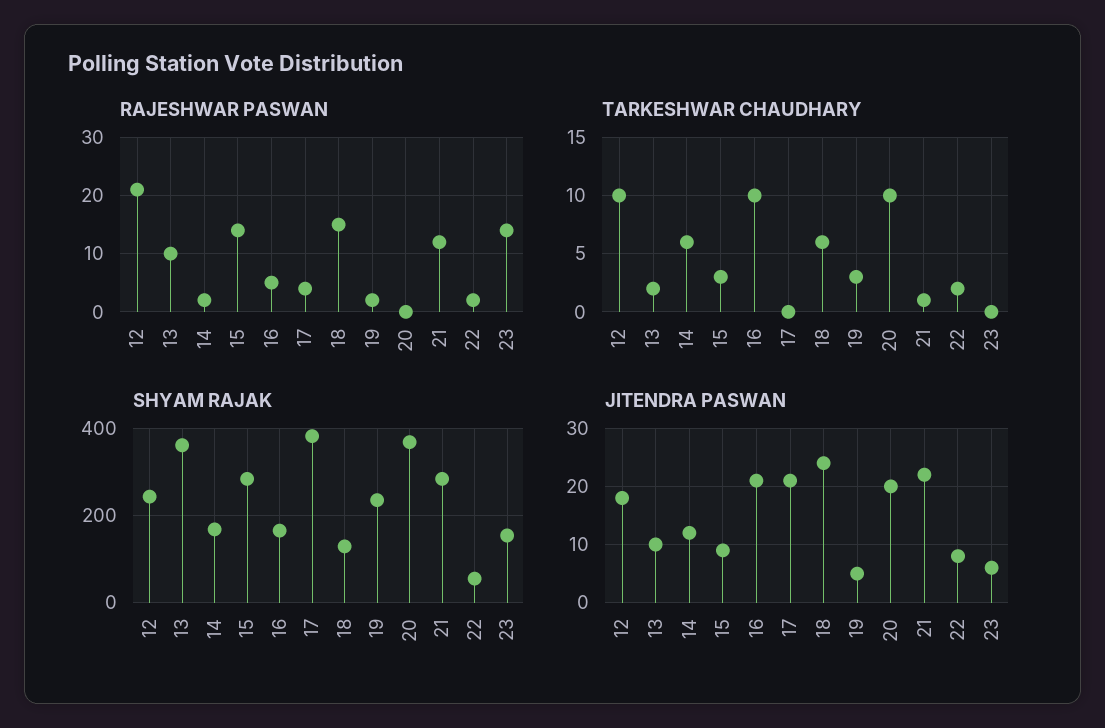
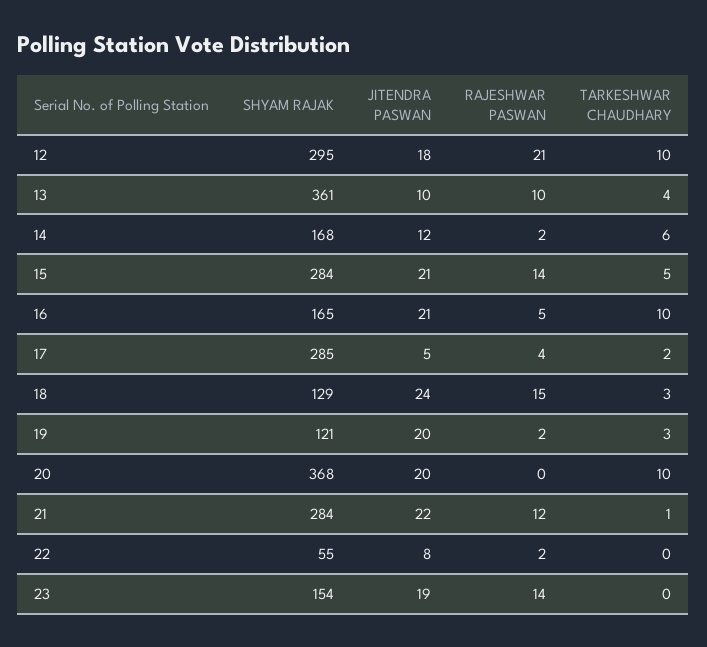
  {
    "RAJESHWAR PASWAN": {
      "12": 21,
      "13": 10,
      "14": 2,
      "15": 14,
      "16": 5,
      "17": 4,
      "18": 15,
      "19": 2,
      "20": 0,
      "21": 12,
      "22": 2,
      "23": 14
    },
    "TARKESHWAR CHAUDHARY": {
      "12": 10,
-     "13": 2,
+     "13": 4,
      "14": 6,
-     "15": 3,
+     "15": 5,
      "16": 10,
-     "17": 0,
+     "17": 2,
-     "18": 6,
+     "18": 3,
      "19": 3,
      "20": 10,
      "21": 1,
-     "22": 2,
+     "22": 0,
      "23": 0
    },
    "SHYAM RAJAK": {
-     "12": 240,
+     "12": 295,
      "13": 361,
      "14": 168,
      "15": 284,
      "16": 165,
-     "17": 380,
+     "17": 285,
      "18": 129,
-     "19": 240,
+     "19": 121,
      "20": 368,
      "21": 284,
      "22": 55,
      "23": 154
    },
    "JITENDRA PASWAN": {
      "12": 18,
      "13": 10,
      "14": 12,
-     "15": 10,
+     "15": 21,
      "16": 21,
-     "17": 20,
+     "17": 5,
      "18": 24,
-     "19": 5,
+     "19": 20,
      "20": 20,
      "21": 22,
      "22": 8,
-     "23": 5
+     "23": 19
    }
  }

